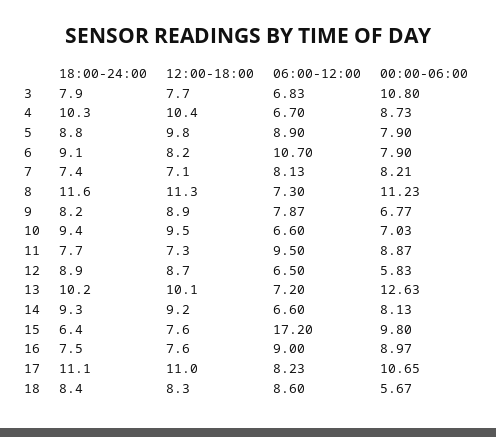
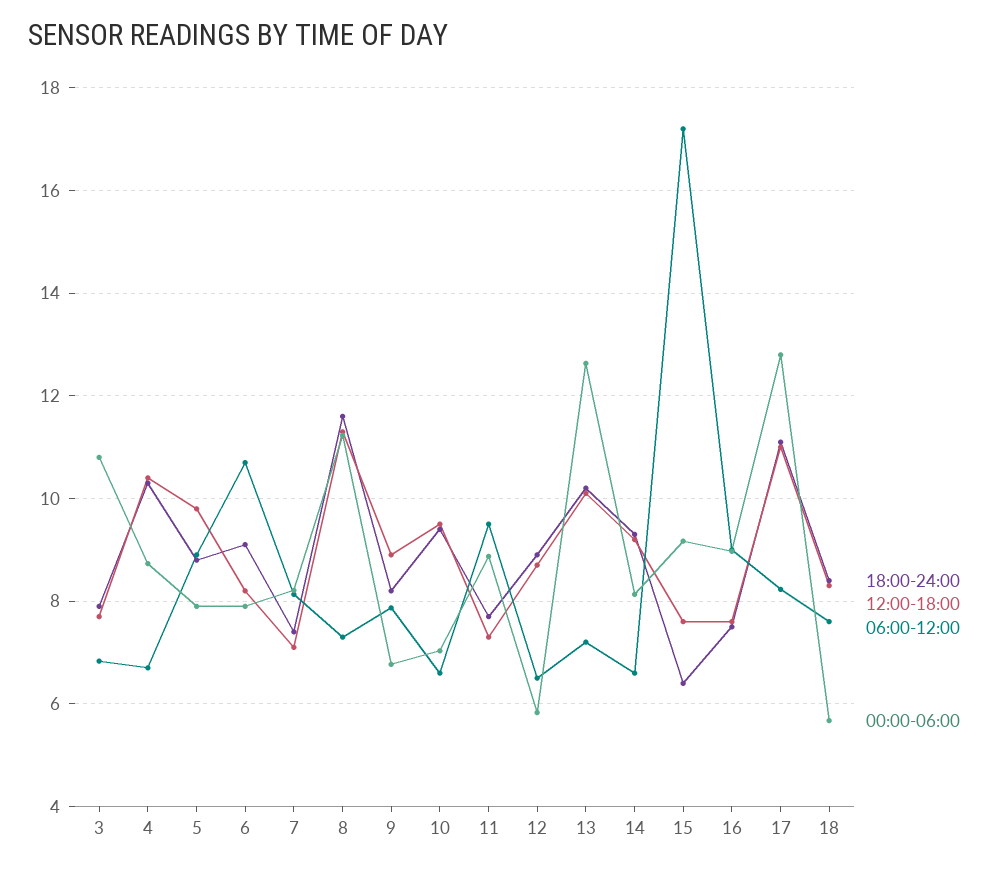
  {
    "18:00-24:00": {
      "3": 7.9,
      "4": 10.3,
      "5": 8.8,
      "6": 9.1,
      "7": 7.4,
      "8": 11.6,
      "9": 8.2,
      "10": 9.4,
      "11": 7.7,
      "12": 8.9,
      "13": 10.2,
      "14": 9.3,
      "15": 6.4,
      "16": 7.5,
      "17": 11.1,
      "18": 8.4
    },
    "12:00-18:00": {
      "3": 7.7,
      "4": 10.4,
      "5": 9.8,
      "6": 8.2,
      "7": 7.1,
      "8": 11.3,
      "9": 8.9,
      "10": 9.5,
      "11": 7.3,
      "12": 8.7,
      "13": 10.1,
      "14": 9.2,
      "15": 7.6,
      "16": 7.6,
      "17": 11,
      "18": 8.3
    },
    "06:00-12:00": {
      "3": 6.83,
      "4": 6.7,
      "5": 8.9,
      "6": 10.7,
      "7": 8.13,
      "8": 7.3,
      "9": 7.87,
      "10": 6.6,
      "11": 9.5,
      "12": 6.5,
      "13": 7.2,
      "14": 6.6,
      "15": 17.2,
      "16": 9,
      "17": 8.23,
-     "18": 8.6
+     "18": 7.6
    },
    "00:00-06:00": {
      "3": 10.8,
      "4": 8.73,
      "5": 7.9,
      "6": 7.9,
      "7": 8.21,
      "8": 11.23,
      "9": 6.77,
      "10": 7.03,
      "11": 8.87,
      "12": 5.83,
      "13": 12.63,
      "14": 8.13,
-     "15": 9.8,
+     "15": 9.2,
      "16": 8.97,
-     "17": 10.65,
+     "17": 12.8,
      "18": 5.67
    }
  }

